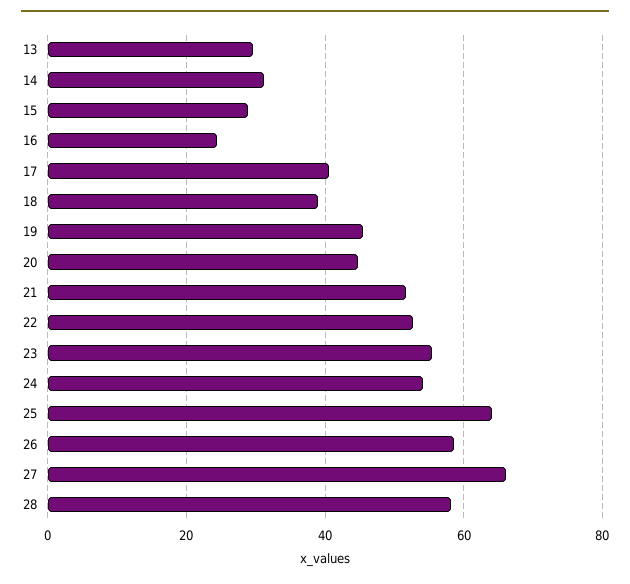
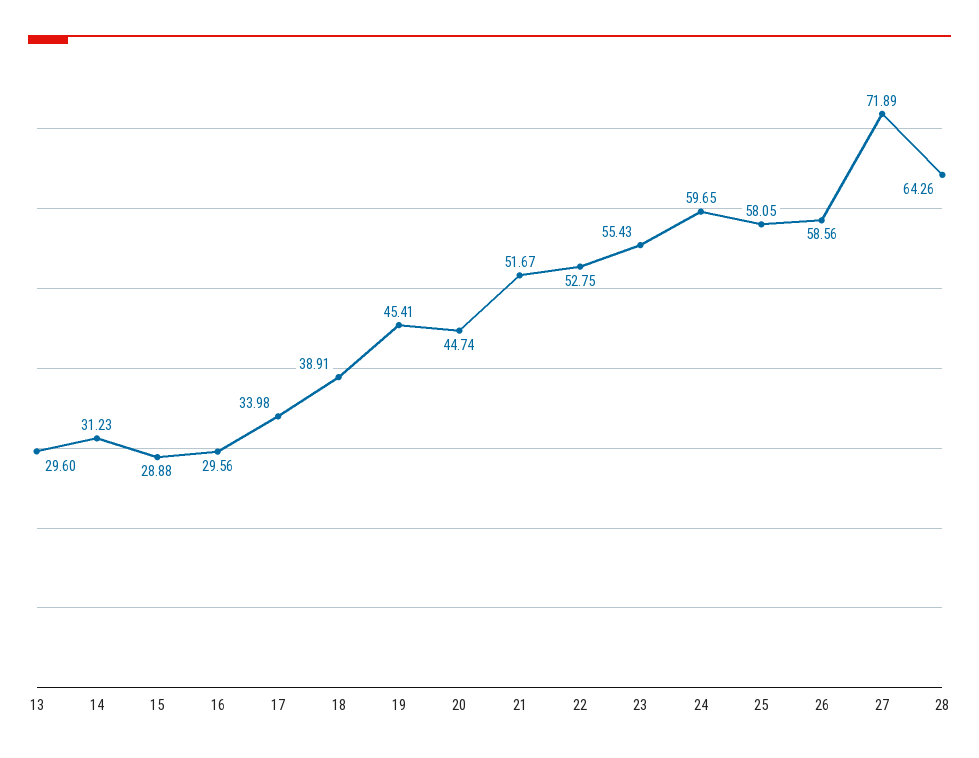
  {
    "13": 29.6,
    "14": 31.23,
    "15": 28.88,
-   "16": 24,
+   "16": 29.56,
-   "17": 40,
+   "17": 33.98,
    "18": 38.91,
    "19": 45.41,
    "20": 44.74,
    "21": 51.67,
    "22": 52.75,
    "23": 55.43,
-   "24": 54,
+   "24": 59.65,
-   "25": 64,
+   "25": 58.05,
    "26": 58.56,
-   "27": 66,
+   "27": 71.89,
-   "28": 58
+   "28": 64.26
  }

